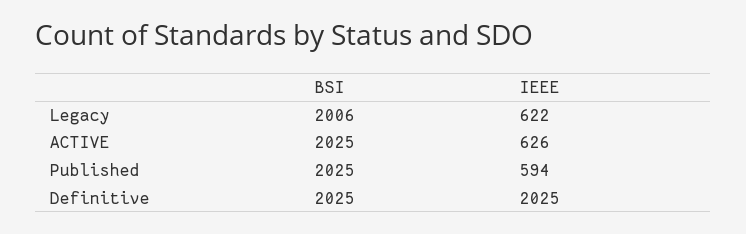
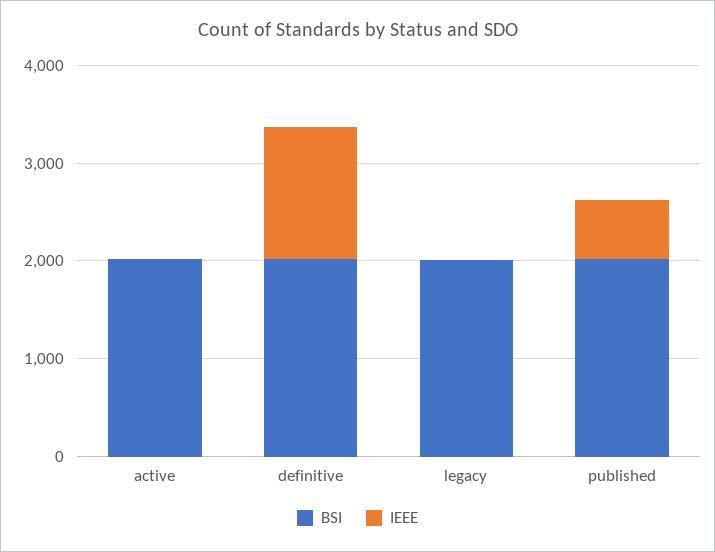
  {
    "BSI": {
      "Legacy": 2006,
      "ACTIVE": 2025,
      "Published": 2025,
      "Definitive": 2025
    },
    "IEEE": {
-     "Legacy": 622,
+     "Legacy": 0,
-     "ACTIVE": 626,
+     "ACTIVE": 0,
      "Published": 594,
-     "Definitive": 2025
+     "Definitive": 1400
    }
  }

